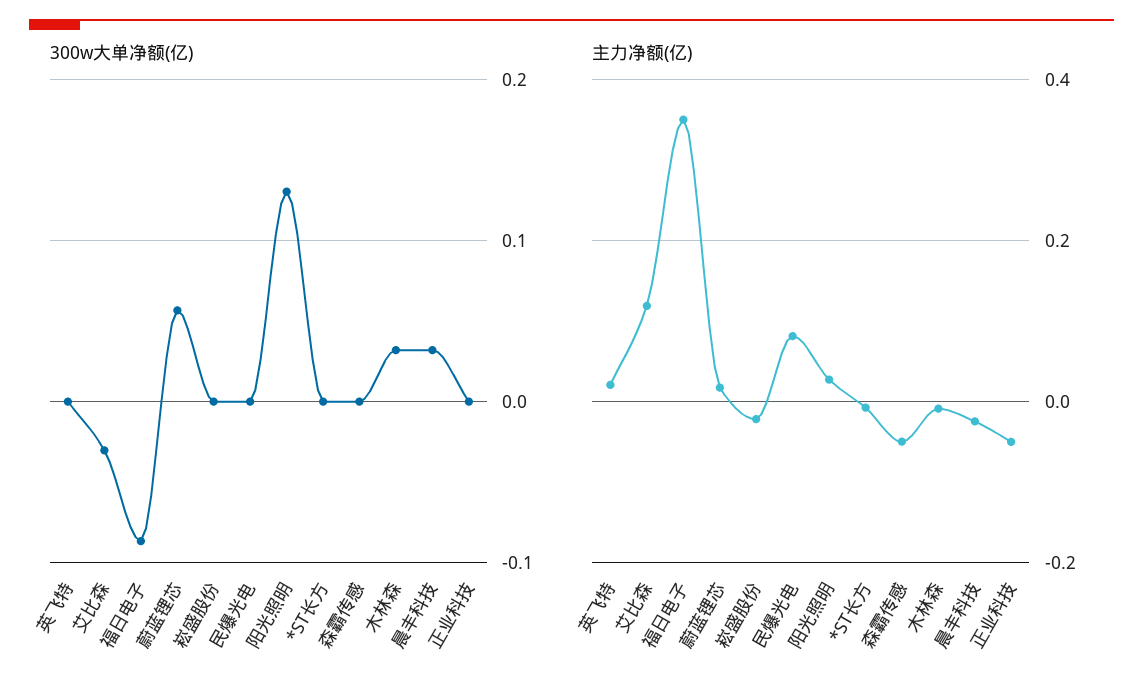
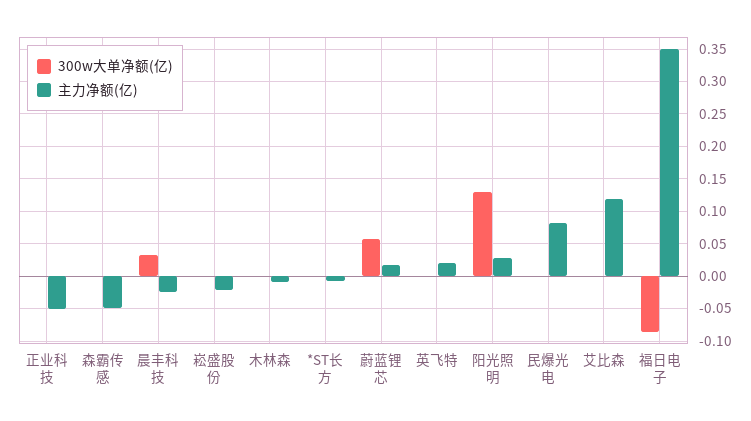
  {
    "300w大单净额(亿)": {
      "英飞特": 0,
-     "艾比森": -0.03,
+     "艾比森": 0,
      "福日电子": -0.09,
      "蔚蓝锂芯": 0.06,
      "崧盛股份": 0,
      "民爆光电": 0,
      "阳光照明": 0.13,
      "*ST长方": 0,
      "森霸传感": 0,
-     "木林森": 0.03,
+     "木林森": 0,
      "晨丰科技": 0.03,
      "正业科技": 0
    },
    "主力净额(亿)": {
      "英飞特": 0.02,
      "艾比森": 0.12,
      "福日电子": 0.35,
      "蔚蓝锂芯": 0.02,
      "崧盛股份": -0.02,
      "民爆光电": 0.08,
      "阳光照明": 0.03,
      "*ST长方": -0.01,
      "森霸传感": -0.05,
      "木林森": -0.01,
      "晨丰科技": -0.02,
      "正业科技": -0.05
    }
  }

